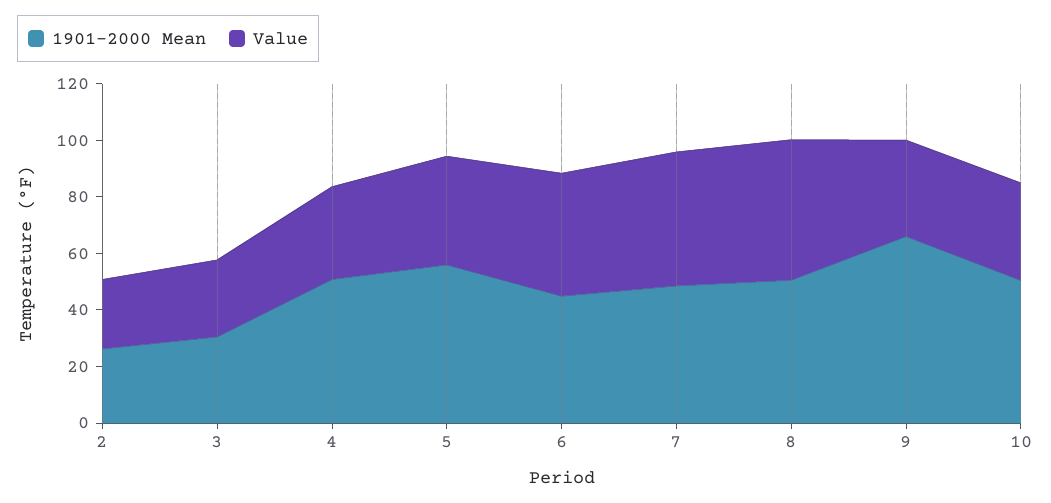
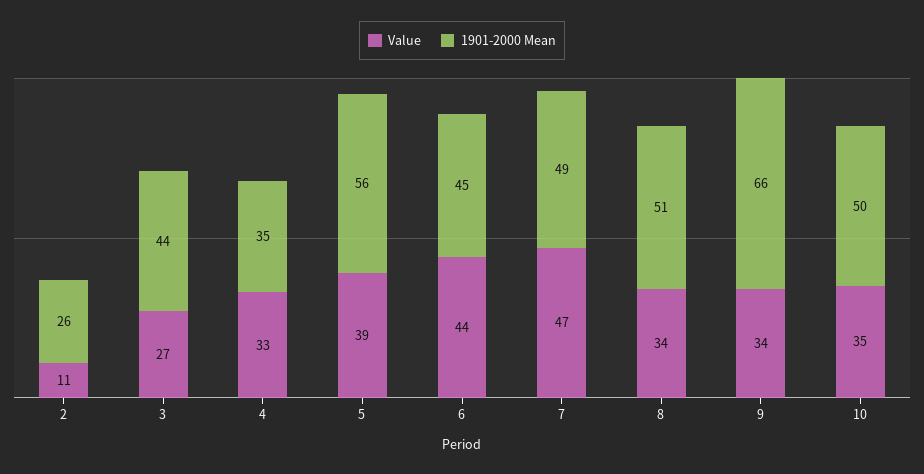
  {
    "1901-2000 Mean": {
      "2": 26,
-     "3": 30,
+     "3": 44,
-     "4": 50,
+     "4": 35,
      "5": 56,
      "6": 45,
      "7": 49,
      "8": 51,
      "9": 66,
      "10": 50
    },
    "Value": {
-     "2": 25,
+     "2": 11,
      "3": 27,
      "4": 33,
      "5": 39,
      "6": 44,
      "7": 47,
-     "8": 50,
+     "8": 34,
      "9": 34,
      "10": 35
    }
  }

